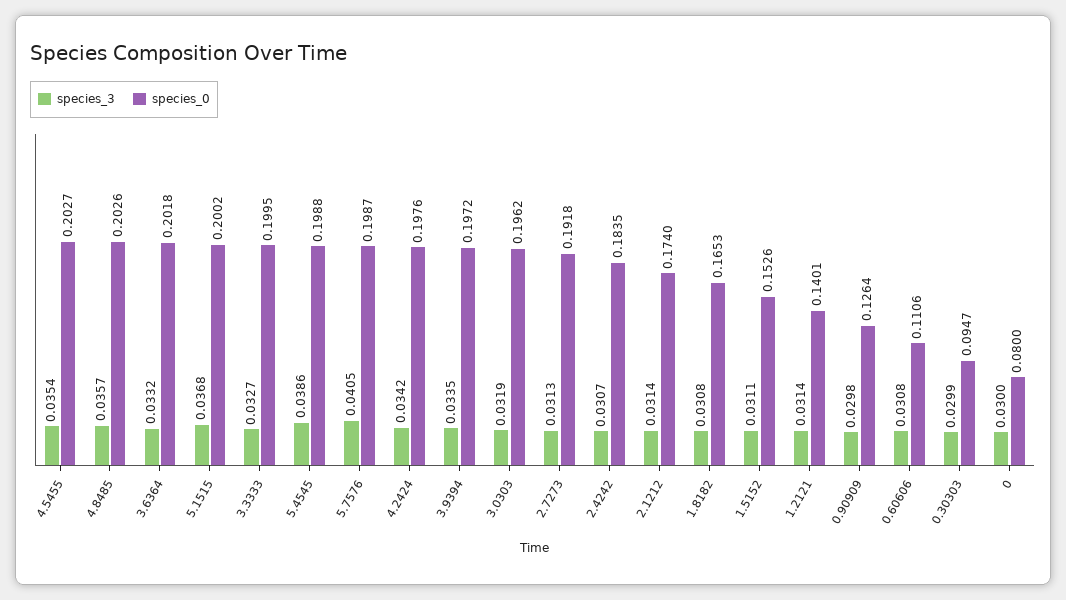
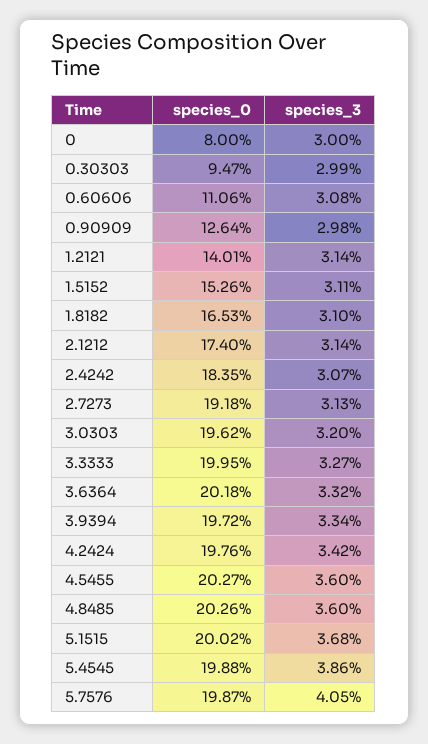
  {
    "species_3": {
-     "4.5455": 0.0354,
+     "4.5455": 0.036,
-     "4.8485": 0.0357,
+     "4.8485": 0.036,
      "3.6364": 0.0332,
      "5.1515": 0.0368,
      "3.3333": 0.0327,
      "5.4545": 0.0386,
      "5.7576": 0.0405,
      "4.2424": 0.0342,
-     "3.9394": 0.0335,
+     "3.9394": 0.0334,
-     "3.0303": 0.0319,
+     "3.0303": 0.032,
      "2.7273": 0.0313,
      "2.4242": 0.0307,
      "2.1212": 0.0314,
-     "1.8182": 0.0308,
+     "1.8182": 0.031,
      "1.5152": 0.0311,
      "1.2121": 0.0314,
      "0.90909": 0.0298,
      "0.60606": 0.0308,
      "0.30303": 0.0299,
      "0": 0.03
    },
    "species_0": {
      "4.5455": 0.2027,
      "4.8485": 0.2026,
      "3.6364": 0.2018,
      "5.1515": 0.2002,
      "3.3333": 0.1995,
      "5.4545": 0.1988,
      "5.7576": 0.1987,
      "4.2424": 0.1976,
      "3.9394": 0.1972,
      "3.0303": 0.1962,
      "2.7273": 0.1918,
      "2.4242": 0.1835,
      "2.1212": 0.174,
      "1.8182": 0.1653,
      "1.5152": 0.1526,
      "1.2121": 0.1401,
      "0.90909": 0.1264,
      "0.60606": 0.1106,
      "0.30303": 0.0947,
      "0": 0.08
    }
  }

